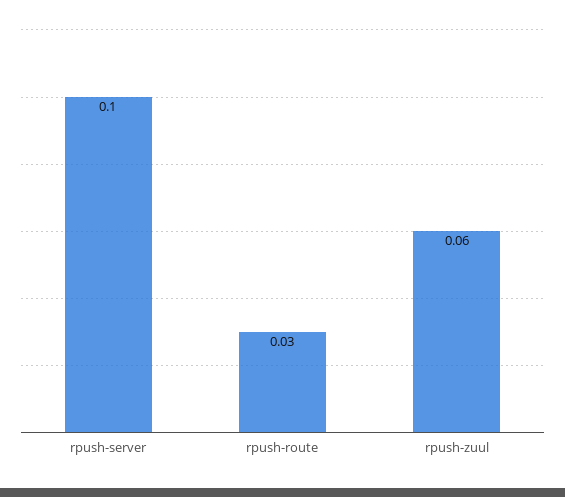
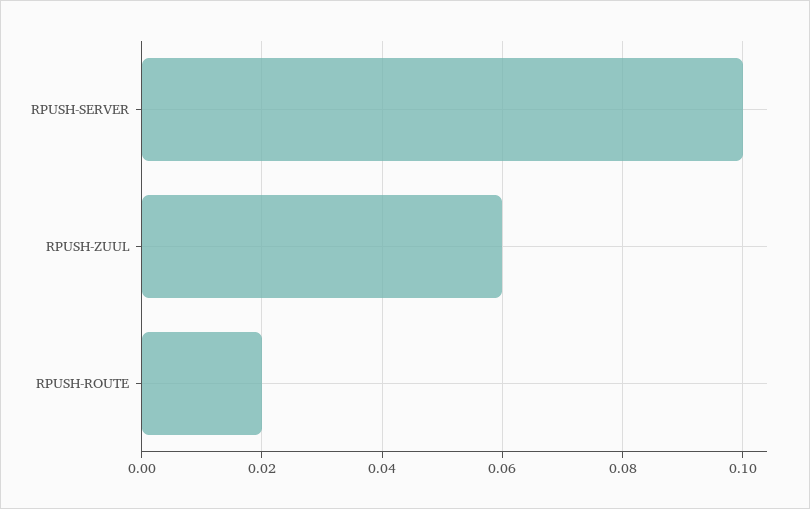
  {
    "rpush-server": 0.1,
-   "rpush-route": 0.03,
+   "rpush-route": 0.02,
    "rpush-zuul": 0.06
  }

